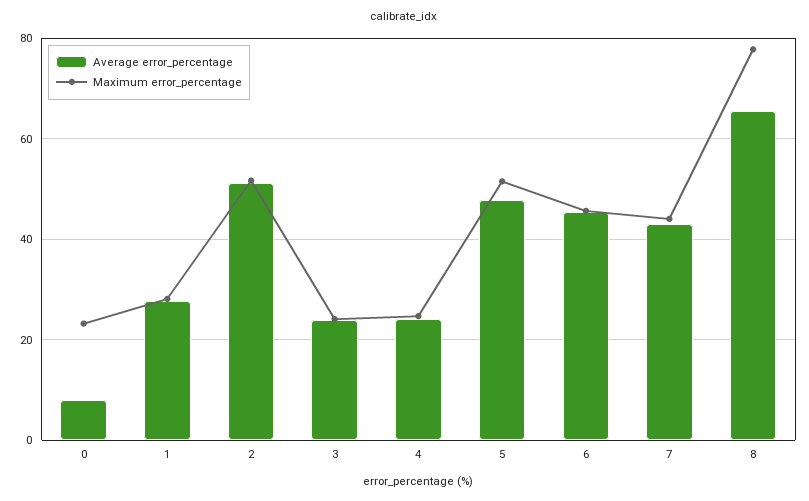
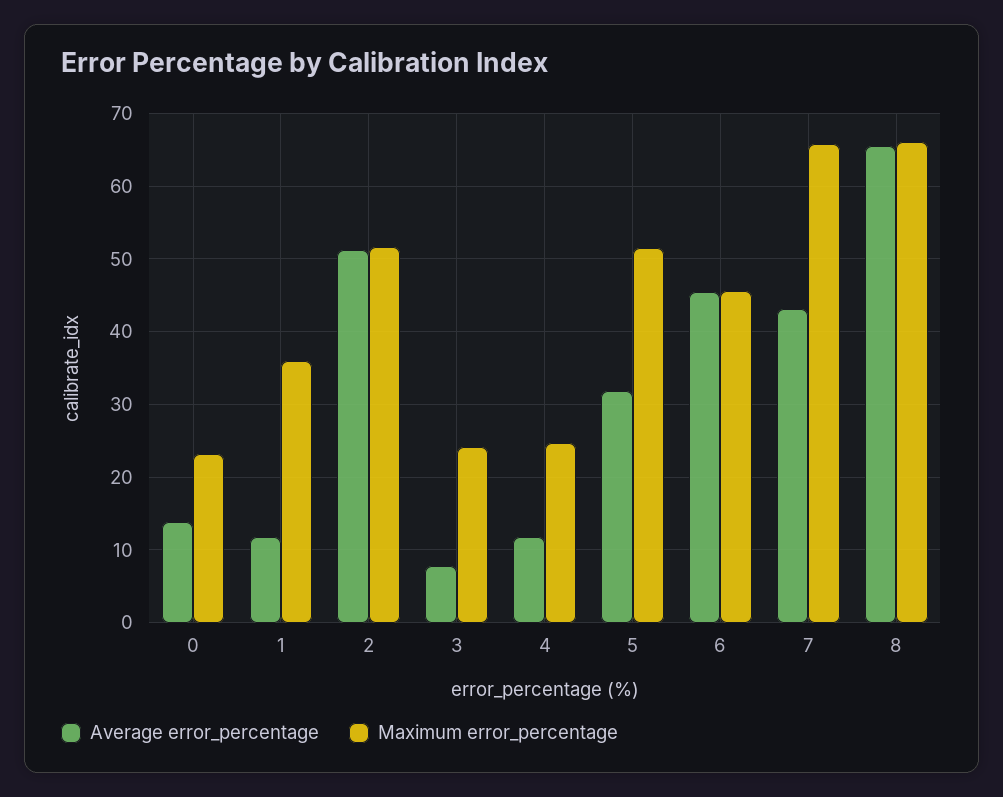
  {
    "Average error_percentage": {
-     "0": 8,
+     "0": 14,
-     "1": 28,
+     "1": 12,
      "2": 51,
-     "3": 24,
+     "3": 8,
-     "4": 24,
+     "4": 12,
-     "5": 48,
+     "5": 32,
      "6": 45,
      "7": 43,
      "8": 65
    },
    "Maximum error_percentage": {
      "0": 23,
-     "1": 28,
+     "1": 36,
      "2": 52,
      "3": 24,
      "4": 25,
      "5": 51,
      "6": 46,
-     "7": 44,
+     "7": 66,
-     "8": 78
+     "8": 66
    }
  }

